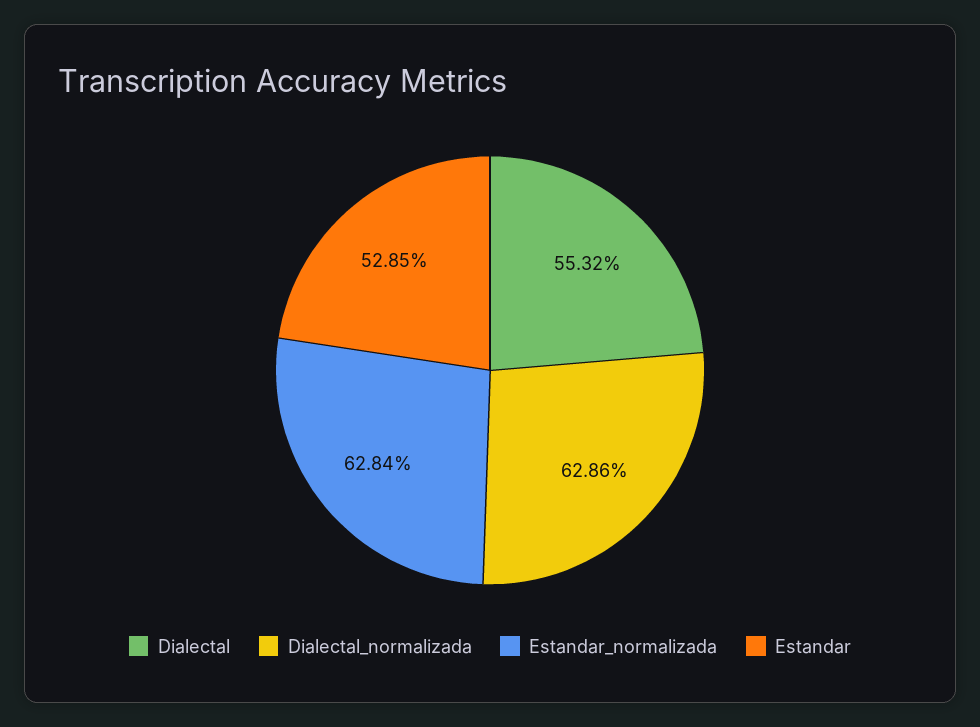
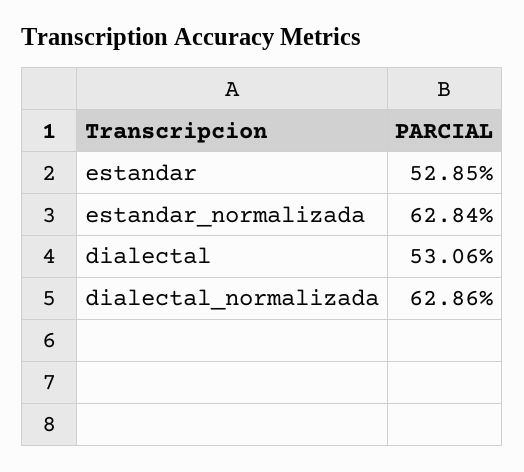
  {
-   "Dialectal": 55.32,
+   "Dialectal": 53.06,
    "Dialectal_normalizada": 62.86,
    "Estandar_normalizada": 62.84,
    "Estandar": 52.85
  }

